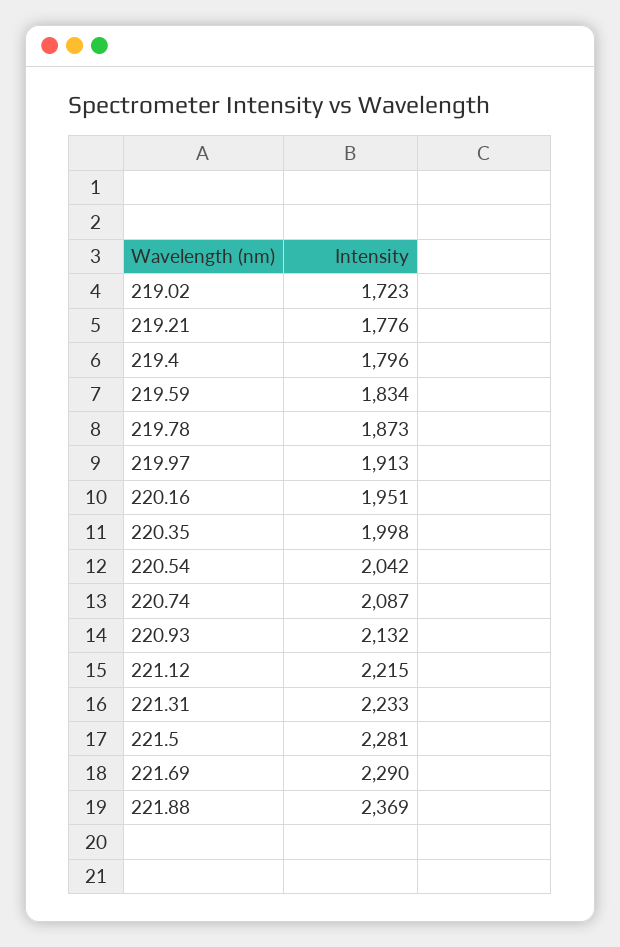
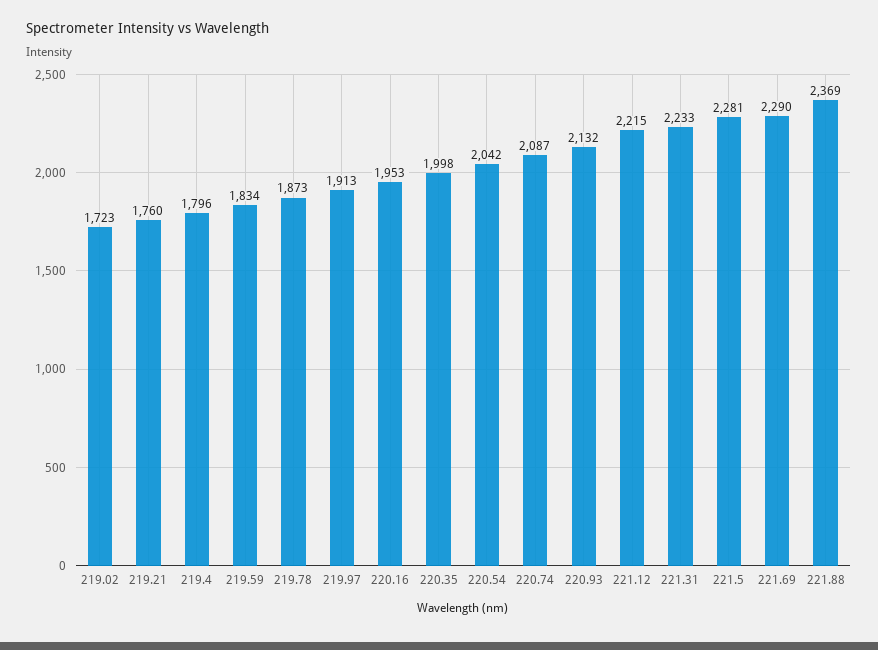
  {
    "219.02": 1723,
-   "219.21": 1776,
+   "219.21": 1760,
    "219.4": 1796,
    "219.59": 1834,
    "219.78": 1873,
    "219.97": 1913,
-   "220.16": 1951,
+   "220.16": 1953,
    "220.35": 1998,
    "220.54": 2042,
    "220.74": 2087,
    "220.93": 2132,
    "221.12": 2215,
    "221.31": 2233,
    "221.5": 2281,
    "221.69": 2290,
    "221.88": 2369
  }

